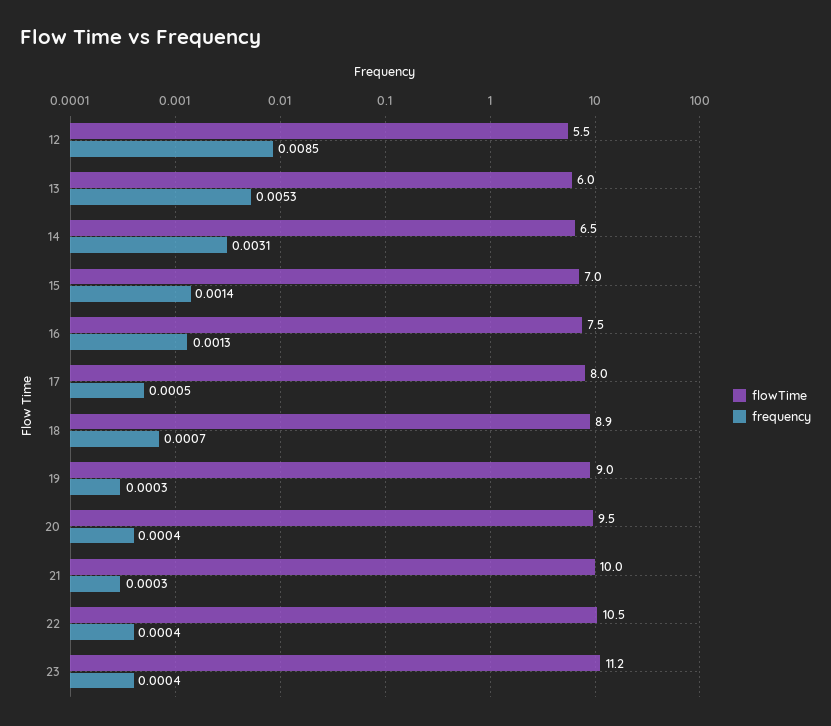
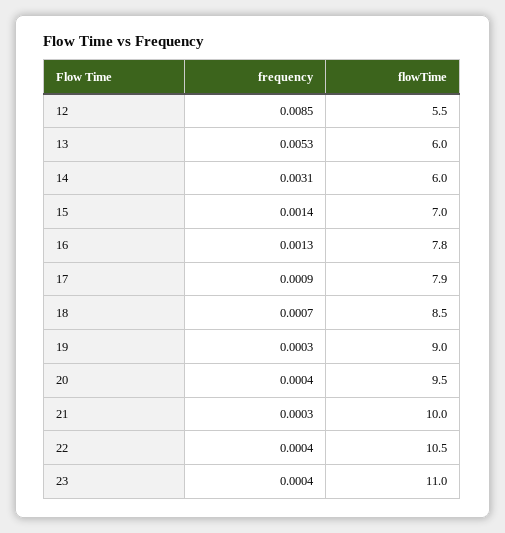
  {
    "flowTime": {
      "12": 5.5,
      "13": 6,
-     "14": 6.5,
+     "14": 6,
      "15": 7,
-     "16": 7.5,
+     "16": 7.8,
-     "17": 8,
+     "17": 7.9,
-     "18": 8.9,
+     "18": 8.5,
      "19": 9,
      "20": 9.5,
      "21": 10,
      "22": 10.5,
-     "23": 11.2
+     "23": 11
    },
    "frequency": {
      "12": 0.0085,
      "13": 0.0053,
      "14": 0.0031,
      "15": 0.0014,
      "16": 0.0013,
-     "17": 0.0005,
+     "17": 0.0009,
      "18": 0.0007,
      "19": 0.0003,
      "20": 0.0004,
      "21": 0.0003,
      "22": 0.0004,
      "23": 0.0004
    }
  }

